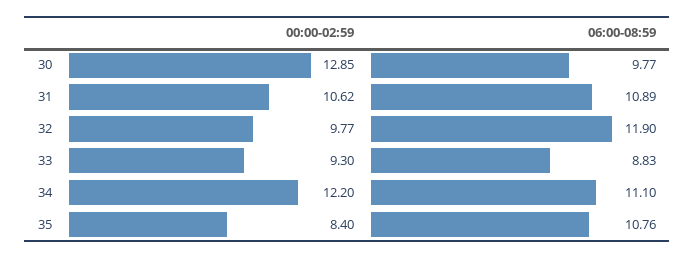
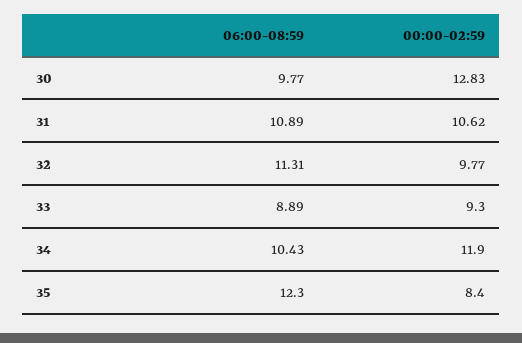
  {
    "00:00-02:59": {
-     "30": 12.85,
+     "30": 12.83,
      "31": 10.62,
      "32": 9.77,
      "33": 9.3,
-     "34": 12.2,
+     "34": 11.9,
      "35": 8.4
    },
    "06:00-08:59": {
      "30": 9.77,
      "31": 10.89,
-     "32": 11.9,
+     "32": 11.31,
-     "33": 8.83,
+     "33": 8.89,
-     "34": 11.1,
+     "34": 10.43,
-     "35": 10.76
+     "35": 12.3
    }
  }

